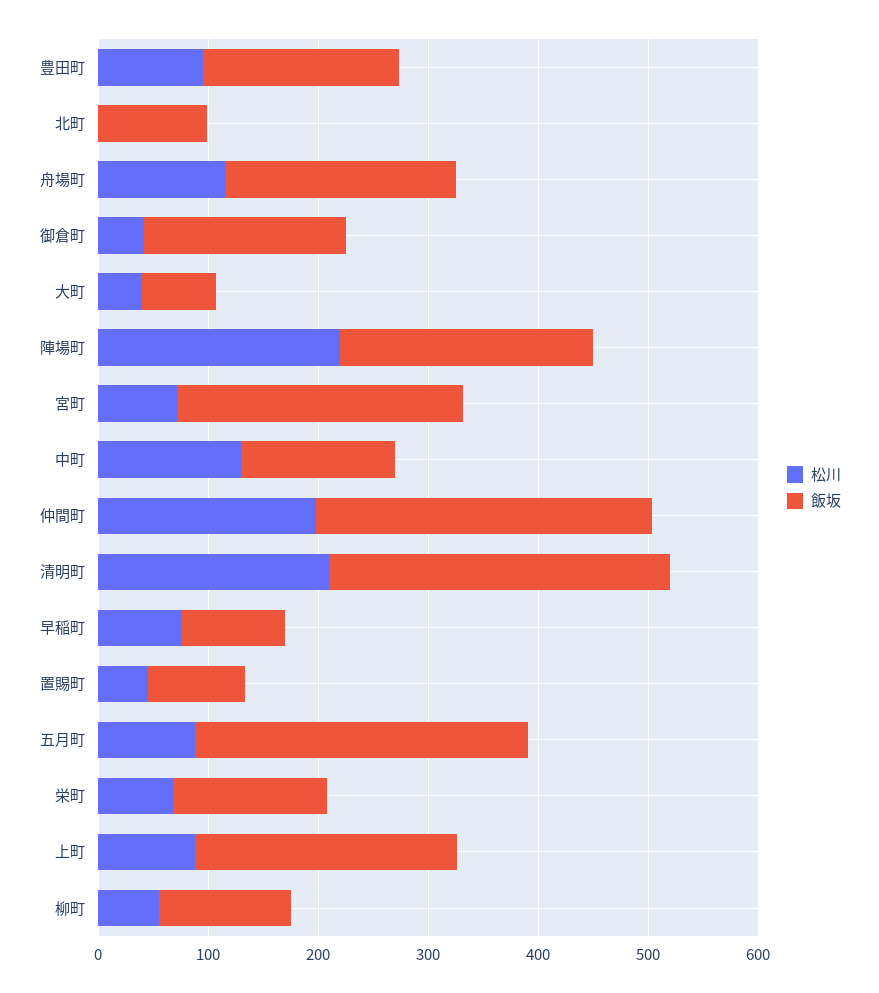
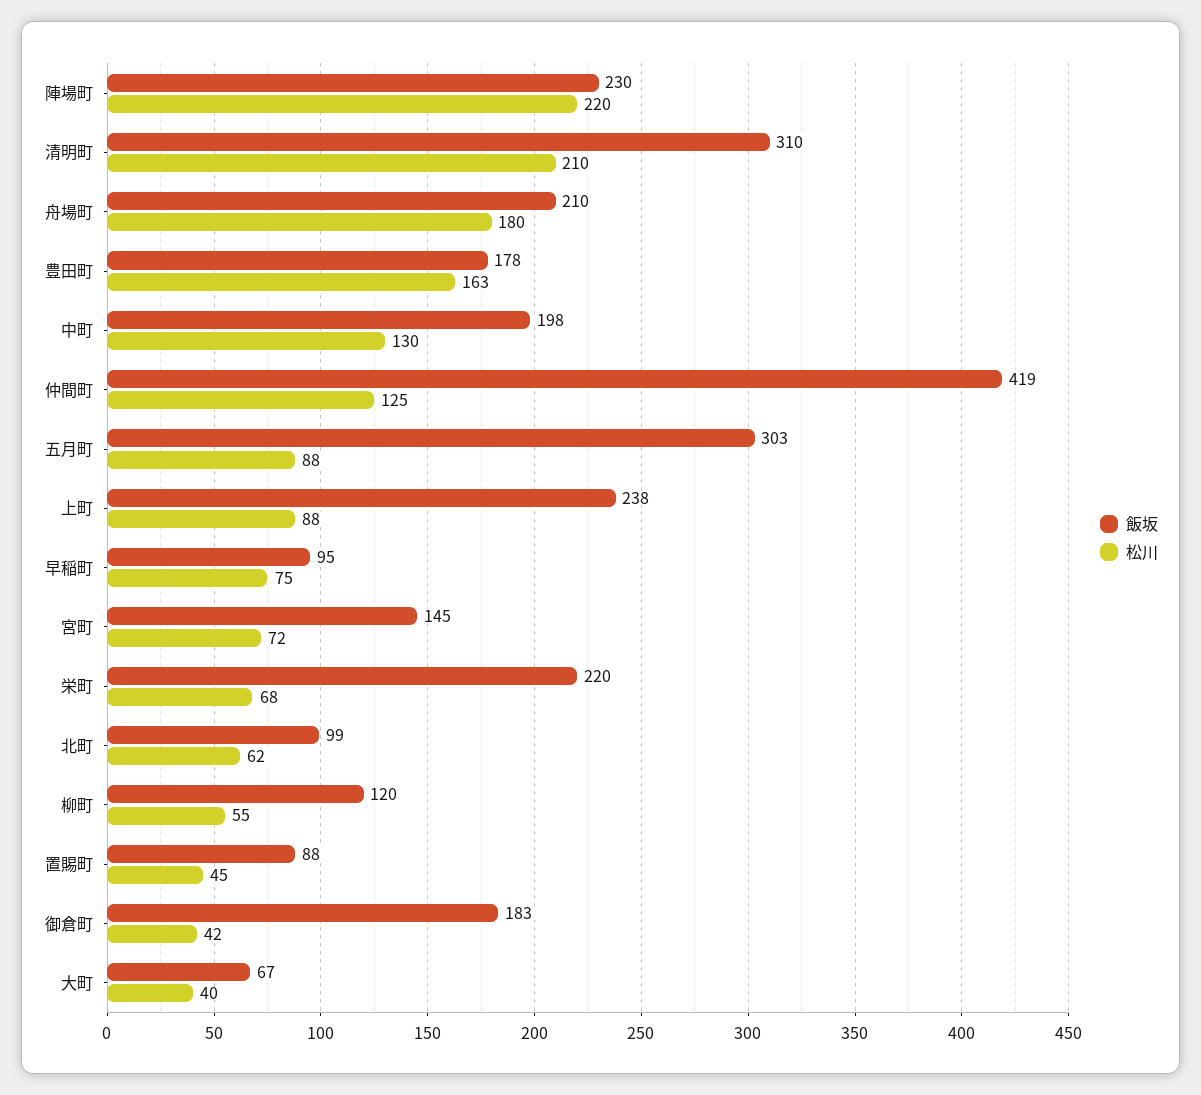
  {
    "松川": {
-     "豊田町": 100,
+     "豊田町": 163,
-     "北町": 0,
+     "北町": 62,
-     "舟場町": 120,
+     "舟場町": 180,
      "御倉町": 42,
      "大町": 40,
      "陣場町": 220,
      "宮町": 72,
      "中町": 130,
-     "仲間町": 200,
+     "仲間町": 125,
      "清明町": 210,
      "早稲町": 75,
      "置賜町": 45,
      "五月町": 88,
      "栄町": 68,
      "上町": 88,
      "柳町": 55
    },
    "飯坂": {
      "豊田町": 178,
      "北町": 99,
      "舟場町": 210,
      "御倉町": 183,
      "大町": 67,
      "陣場町": 230,
-     "宮町": 260,
+     "宮町": 145,
-     "中町": 140,
+     "中町": 198,
-     "仲間町": 300,
+     "仲間町": 419,
      "清明町": 310,
      "早稲町": 95,
      "置賜町": 88,
      "五月町": 303,
-     "栄町": 140,
+     "栄町": 220,
      "上町": 238,
      "柳町": 120
    }
  }

